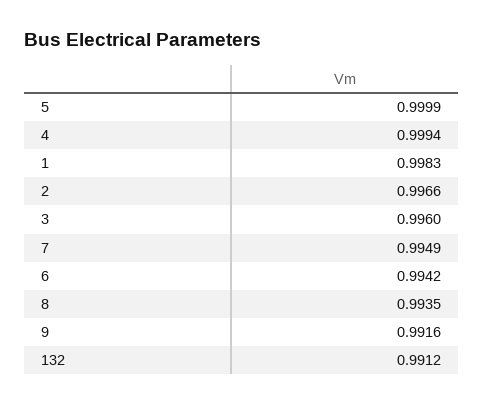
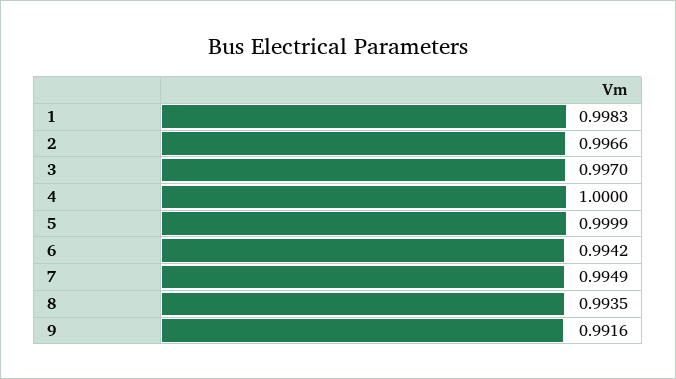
  {
    "5": 0.9999,
-   "4": 0.9994,
+   "4": 1,
    "1": 0.9983,
    "2": 0.9966,
-   "3": 0.996,
+   "3": 0.997,
    "7": 0.9949,
    "6": 0.9942,
    "8": 0.9935,
-   "9": 0.9916,
+   "9": 0.9916
-   "132": 0.9912
  }

